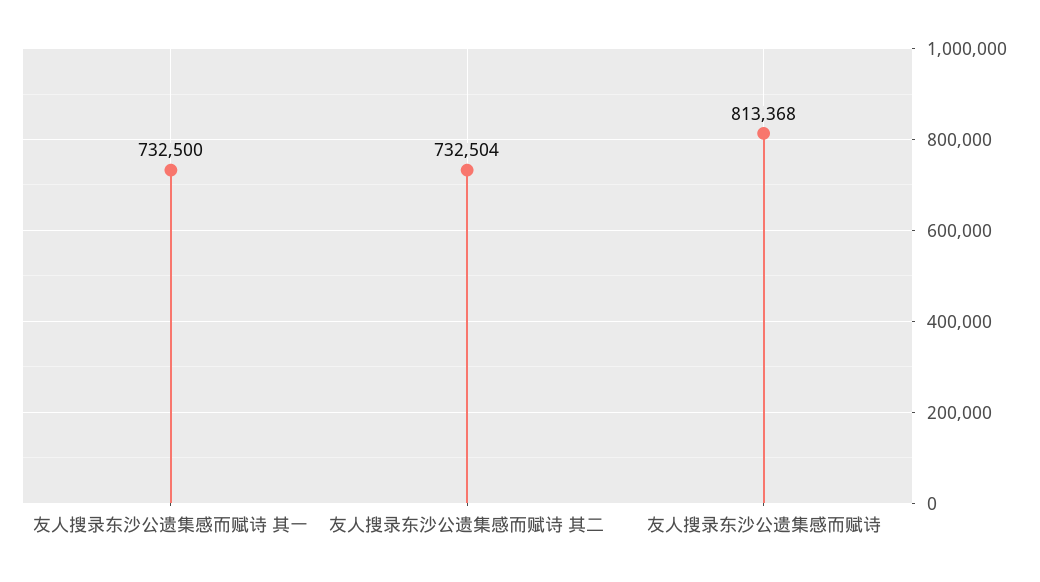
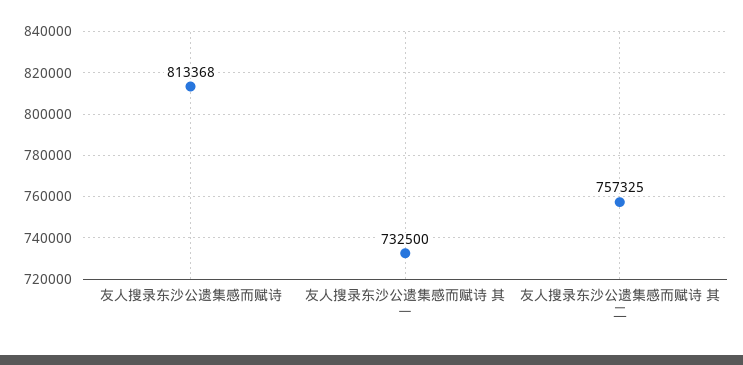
  {
    "友人搜录东沙公遗集感而赋诗 其一": 732500,
-   "友人搜录东沙公遗集感而赋诗 其二": 732504,
+   "友人搜录东沙公遗集感而赋诗 其二": 757325,
    "友人搜录东沙公遗集感而赋诗": 813368
  }

